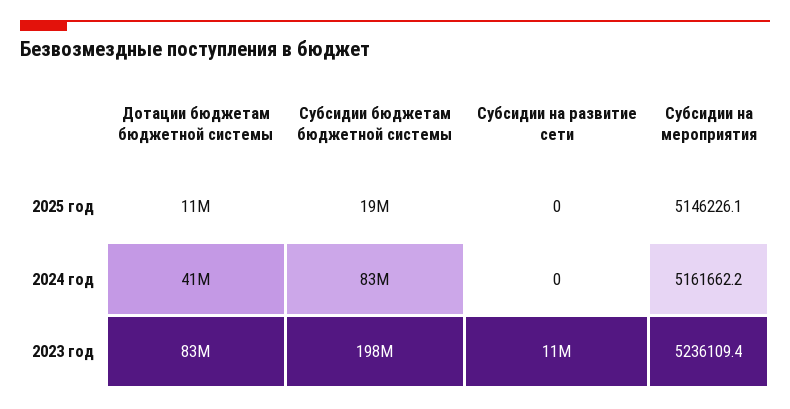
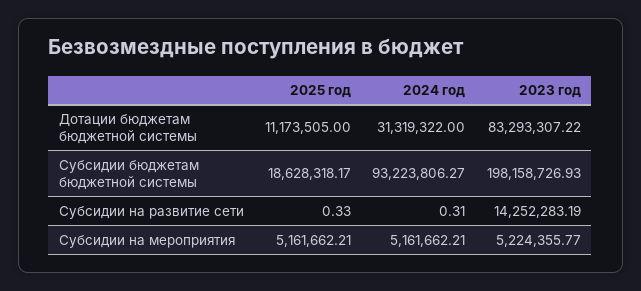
  {
    "Дотации бюджетам бюджетной системы": {
      "2025 год": 11173505,
-     "2024 год": 41000000,
+     "2024 год": 31319322,
      "2023 год": 83293307.22
    },
    "Субсидии бюджетам бюджетной системы": {
      "2025 год": 18628318.17,
-     "2024 год": 83000000,
+     "2024 год": 93223806.27,
      "2023 год": 198158726.93
    },
    "Субсидии на развитие сети": {
-     "2025 год": 0,
+     "2025 год": 0.33,
-     "2024 год": 0,
+     "2024 год": 0.31,
-     "2023 год": 11000000
+     "2023 год": 14252283.19
    },
    "Субсидии на мероприятия": {
-     "2025 год": 5146226.1,
+     "2025 год": 5161662.21,
      "2024 год": 5161662.21,
-     "2023 год": 5236109.4
+     "2023 год": 5224355.77
    }
  }

